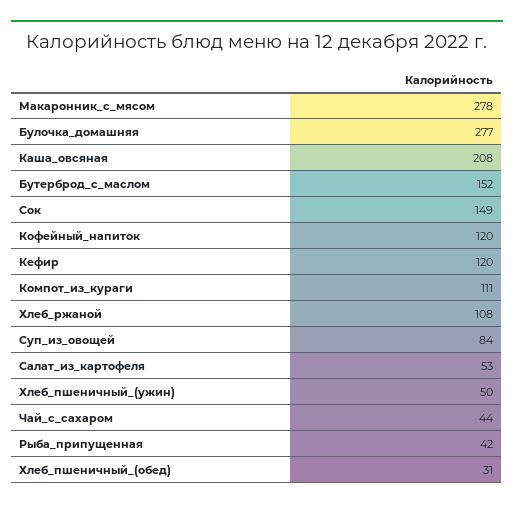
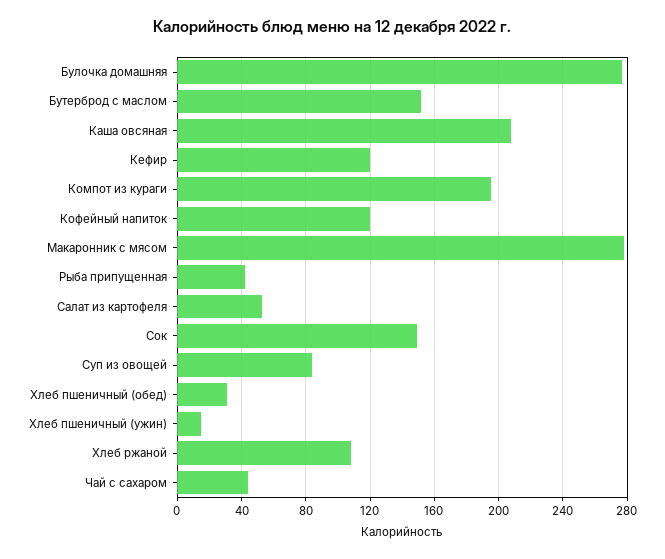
  {
    "Макаронник_с_мясом": 278,
    "Булочка_домашняя": 277,
    "Каша_овсяная": 208,
    "Бутерброд_с_маслом": 152,
    "Сок": 149,
    "Кофейный_напиток": 120,
    "Кефир": 120,
-   "Компот_из_кураги": 111,
+   "Компот_из_кураги": 195,
    "Хлеб_ржаной": 108,
    "Суп_из_овощей": 84,
    "Салат_из_картофеля": 53,
-   "Хлеб_пшеничный_(ужин)": 50,
+   "Хлеб_пшеничный_(ужин)": 15,
    "Чай_с_сахаром": 44,
    "Рыба_припущенная": 42,
    "Хлеб_пшеничный_(обед)": 31
  }

